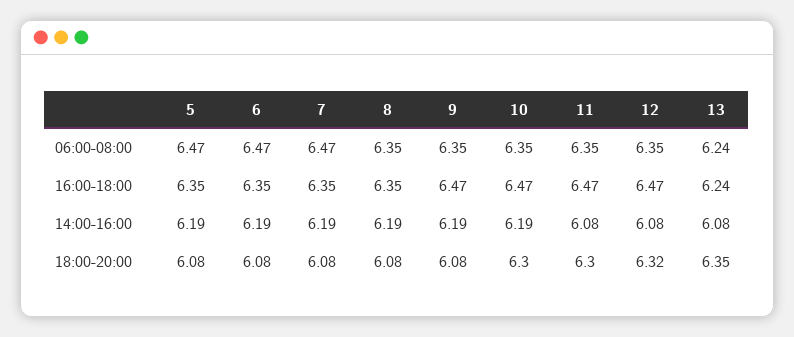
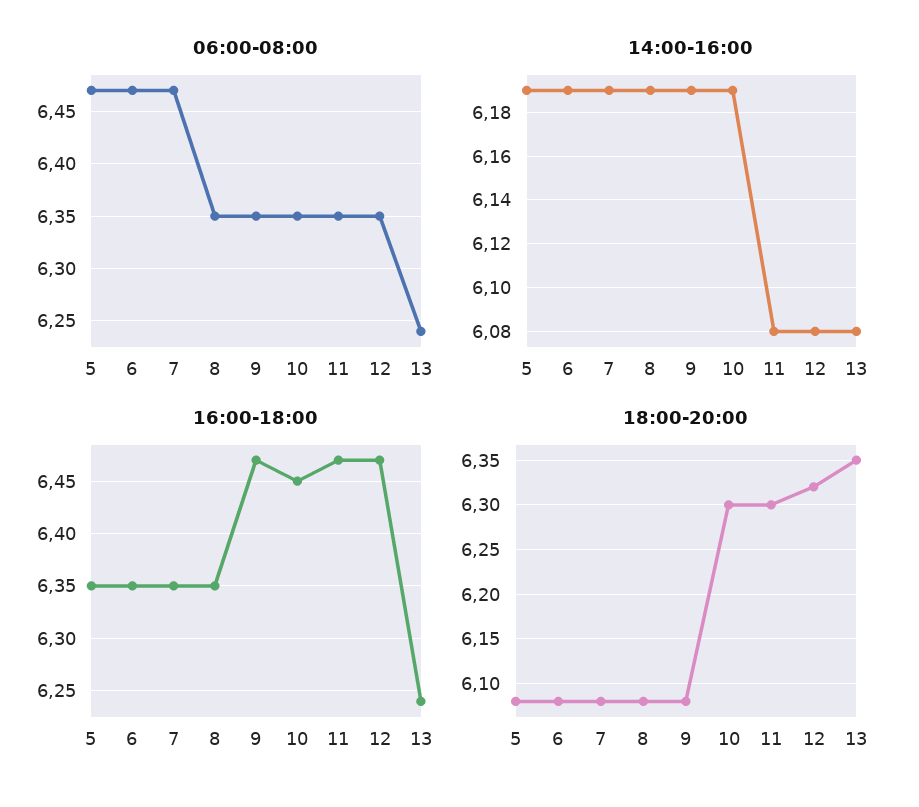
  {
    "06:00-08:00": {
      "5": 6.47,
      "6": 6.47,
      "7": 6.47,
      "8": 6.35,
      "9": 6.35,
      "10": 6.35,
      "11": 6.35,
      "12": 6.35,
      "13": 6.24
    },
    "16:00-18:00": {
      "5": 6.35,
      "6": 6.35,
      "7": 6.35,
      "8": 6.35,
      "9": 6.47,
-     "10": 6.47,
+     "10": 6.45,
      "11": 6.47,
      "12": 6.47,
      "13": 6.24
    },
    "14:00-16:00": {
      "5": 6.19,
      "6": 6.19,
      "7": 6.19,
      "8": 6.19,
      "9": 6.19,
      "10": 6.19,
      "11": 6.08,
      "12": 6.08,
      "13": 6.08
    },
    "18:00-20:00": {
      "5": 6.08,
      "6": 6.08,
      "7": 6.08,
      "8": 6.08,
      "9": 6.08,
      "10": 6.3,
      "11": 6.3,
      "12": 6.32,
      "13": 6.35
    }
  }

